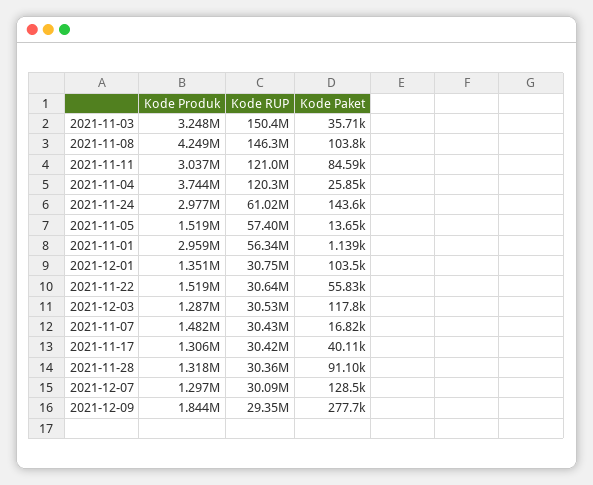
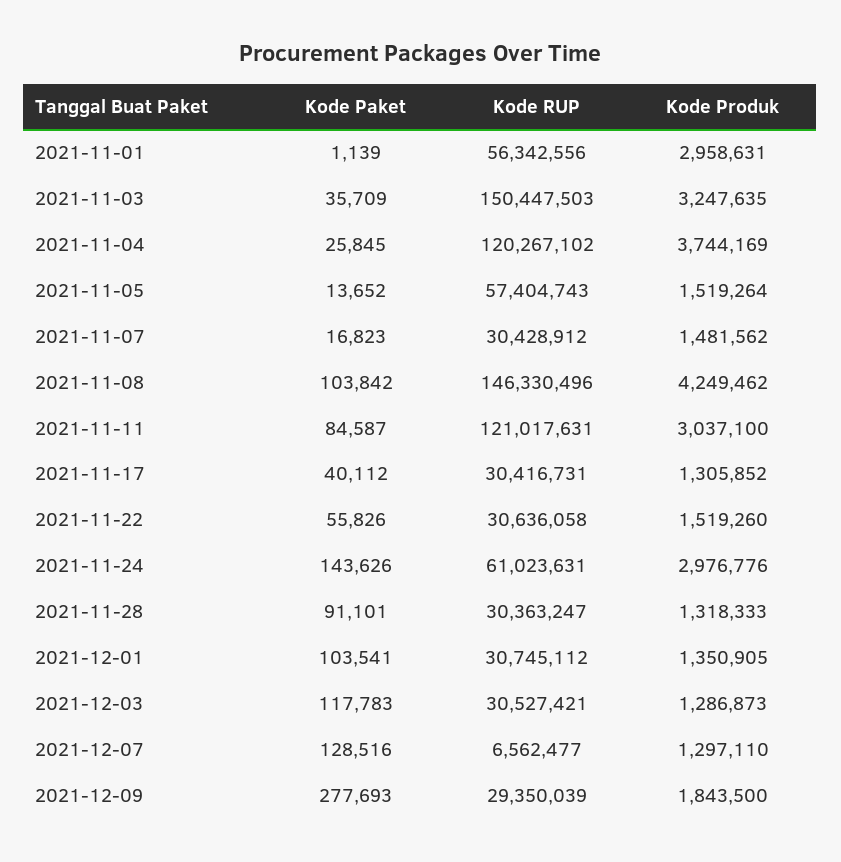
  {
    "Kode Produk": {
      "2021-11-03": 3247635,
      "2021-11-08": 4249462,
      "2021-11-11": 3037100,
      "2021-11-04": 3744169,
      "2021-11-24": 2976776,
      "2021-11-05": 1519264,
      "2021-11-01": 2958631,
      "2021-12-01": 1350905,
      "2021-11-22": 1519260,
      "2021-12-03": 1286873,
      "2021-11-07": 1481562,
      "2021-11-17": 1305852,
      "2021-11-28": 1318333,
      "2021-12-07": 1297110,
      "2021-12-09": 1843500
    },
    "Kode RUP": {
      "2021-11-03": 150447503,
      "2021-11-08": 146330496,
      "2021-11-11": 121017631,
      "2021-11-04": 120267102,
      "2021-11-24": 61023631,
      "2021-11-05": 57404743,
      "2021-11-01": 56342556,
      "2021-12-01": 30745112,
      "2021-11-22": 30636058,
      "2021-12-03": 30527421,
      "2021-11-07": 30428912,
      "2021-11-17": 30416731,
      "2021-11-28": 30363247,
-     "2021-12-07": 30090000,
+     "2021-12-07": 6562477,
      "2021-12-09": 29350039
    },
    "Kode Paket": {
      "2021-11-03": 35709,
      "2021-11-08": 103842,
      "2021-11-11": 84587,
      "2021-11-04": 25845,
      "2021-11-24": 143626,
      "2021-11-05": 13652,
      "2021-11-01": 1139,
      "2021-12-01": 103541,
      "2021-11-22": 55826,
      "2021-12-03": 117783,
      "2021-11-07": 16823,
      "2021-11-17": 40112,
      "2021-11-28": 91101,
      "2021-12-07": 128516,
      "2021-12-09": 277693
    }
  }

